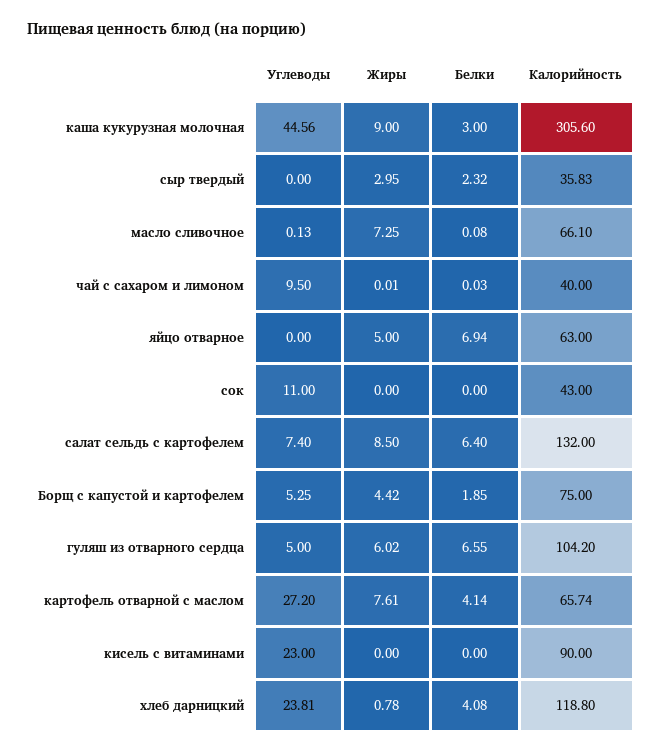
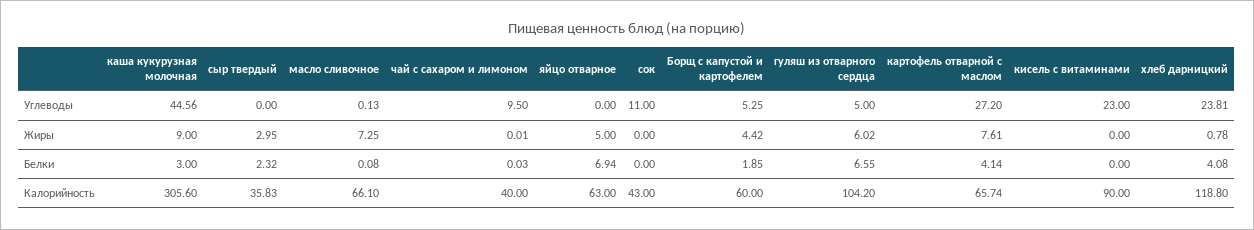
  {
    "Углеводы": {
      "каша кукурузная молочная": 44.56,
      "сыр твердый": 0,
      "масло сливочное": 0.13,
      "чай с сахаром и лимоном": 9.5,
      "яйцо отварное": 0,
      "сок": 11,
-     "салат сельдь с картофелем": 7.4,
      "Борщ с капустой и картофелем": 5.25,
      "гуляш из отварного сердца": 5,
      "картофель отварной с маслом": 27.2,
      "кисель с витаминами": 23,
      "хлеб дарницкий": 23.81
    },
    "Жиры": {
      "каша кукурузная молочная": 9,
      "сыр твердый": 2.95,
      "масло сливочное": 7.25,
      "чай с сахаром и лимоном": 0.01,
      "яйцо отварное": 5,
      "сок": 0,
-     "салат сельдь с картофелем": 8.5,
      "Борщ с капустой и картофелем": 4.42,
      "гуляш из отварного сердца": 6.02,
      "картофель отварной с маслом": 7.61,
      "кисель с витаминами": 0,
      "хлеб дарницкий": 0.78
    },
    "Белки": {
      "каша кукурузная молочная": 3,
      "сыр твердый": 2.32,
      "масло сливочное": 0.08,
      "чай с сахаром и лимоном": 0.03,
      "яйцо отварное": 6.94,
      "сок": 0,
-     "салат сельдь с картофелем": 6.4,
      "Борщ с капустой и картофелем": 1.85,
      "гуляш из отварного сердца": 6.55,
      "картофель отварной с маслом": 4.14,
      "кисель с витаминами": 0,
      "хлеб дарницкий": 4.08
    },
    "Калорийность": {
      "каша кукурузная молочная": 305.6,
      "сыр твердый": 35.83,
      "масло сливочное": 66.1,
      "чай с сахаром и лимоном": 40,
      "яйцо отварное": 63,
      "сок": 43,
-     "салат сельдь с картофелем": 132,
-     "Борщ с капустой и картофелем": 75,
+     "Борщ с капустой и картофелем": 60,
      "гуляш из отварного сердца": 104.2,
      "картофель отварной с маслом": 65.74,
      "кисель с витаминами": 90,
      "хлеб дарницкий": 118.8
    }
  }

